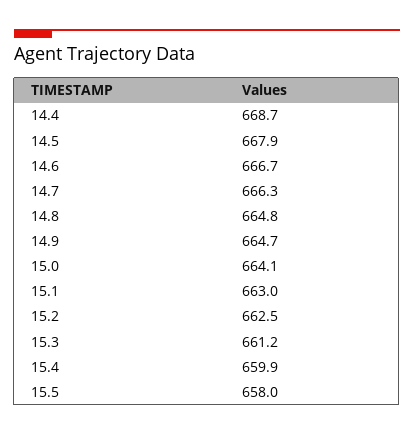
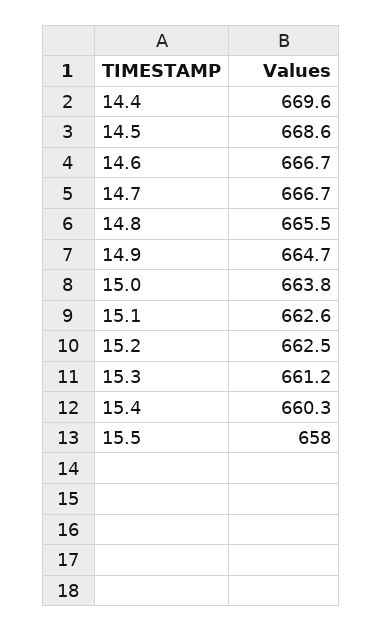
  {
-   "14.4": 668.7,
+   "14.4": 669.6,
-   "14.5": 667.9,
+   "14.5": 668.6,
    "14.6": 666.7,
-   "14.7": 666.3,
+   "14.7": 666.7,
-   "14.8": 664.8,
+   "14.8": 665.5,
    "14.9": 664.7,
-   "15.0": 664.1,
+   "15.0": 663.8,
-   "15.1": 663,
+   "15.1": 662.6,
    "15.2": 662.5,
    "15.3": 661.2,
-   "15.4": 659.9,
+   "15.4": 660.3,
    "15.5": 658
  }

